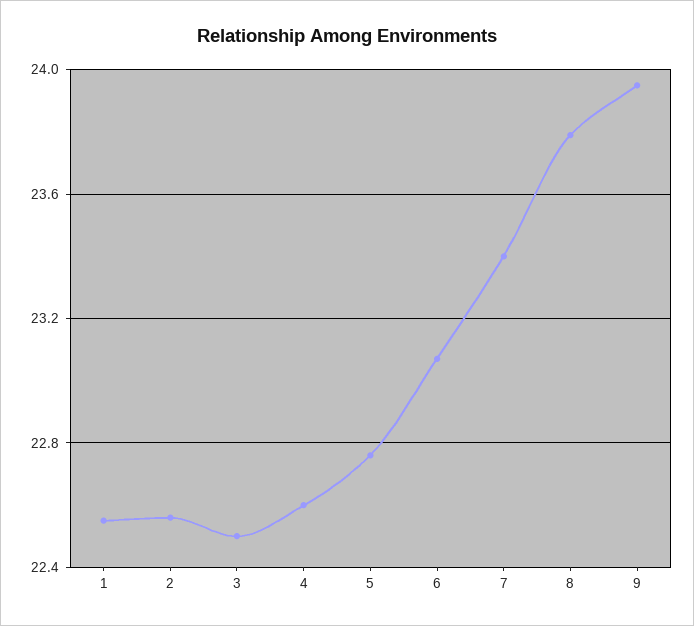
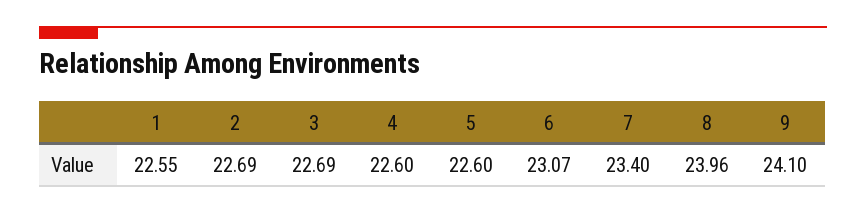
  {
    "1": 22.55,
-   "2": 22.55,
+   "2": 22.69,
-   "3": 22.5,
+   "3": 22.69,
    "4": 22.6,
-   "5": 22.75,
+   "5": 22.6,
    "6": 23.07,
    "7": 23.4,
-   "8": 23.8,
+   "8": 23.96,
-   "9": 23.95
+   "9": 24.1
  }

